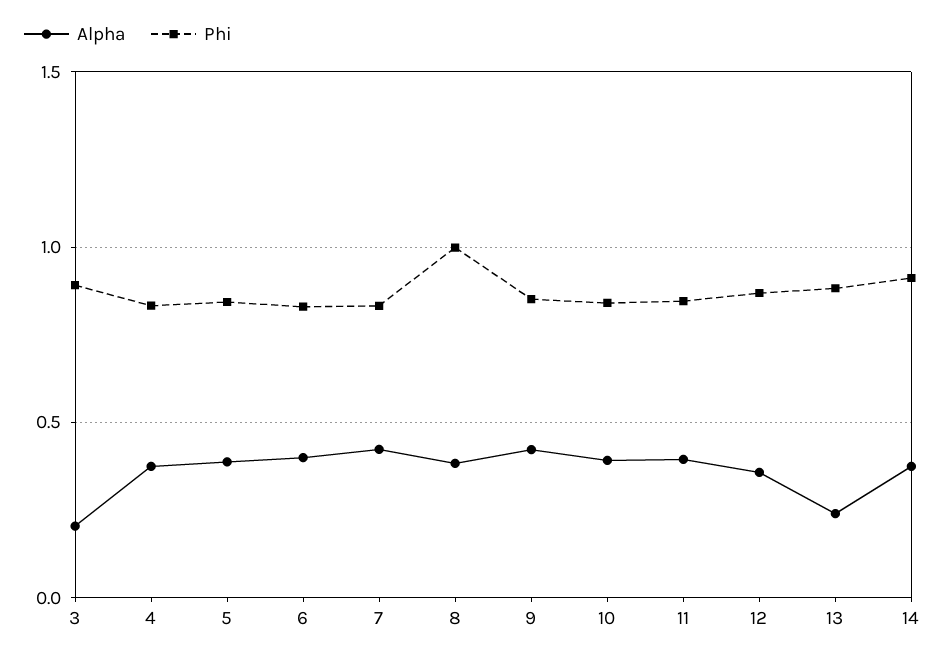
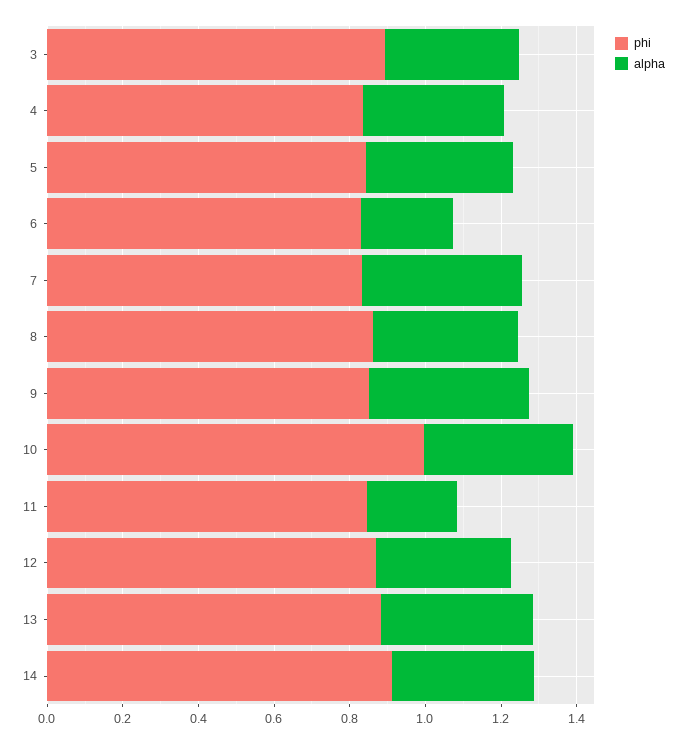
  {
    "Alpha": {
-     "3": 0.2,
+     "3": 0.35,
      "4": 0.4,
      "5": 0.4,
-     "6": 0.4,
+     "6": 0.25,
      "7": 0.4,
      "8": 0.4,
      "9": 0.4,
      "10": 0.4,
-     "11": 0.4,
+     "11": 0.25,
      "12": 0.35,
-     "13": 0.25,
+     "13": 0.4,
      "14": 0.4
    },
    "Phi": {
      "3": 0.9,
      "4": 0.85,
      "5": 0.85,
      "6": 0.85,
      "7": 0.85,
-     "8": 1,
+     "8": 0.85,
      "9": 0.85,
-     "10": 0.85,
+     "10": 1,
      "11": 0.85,
      "12": 0.85,
      "13": 0.9,
      "14": 0.9
    }
  }

